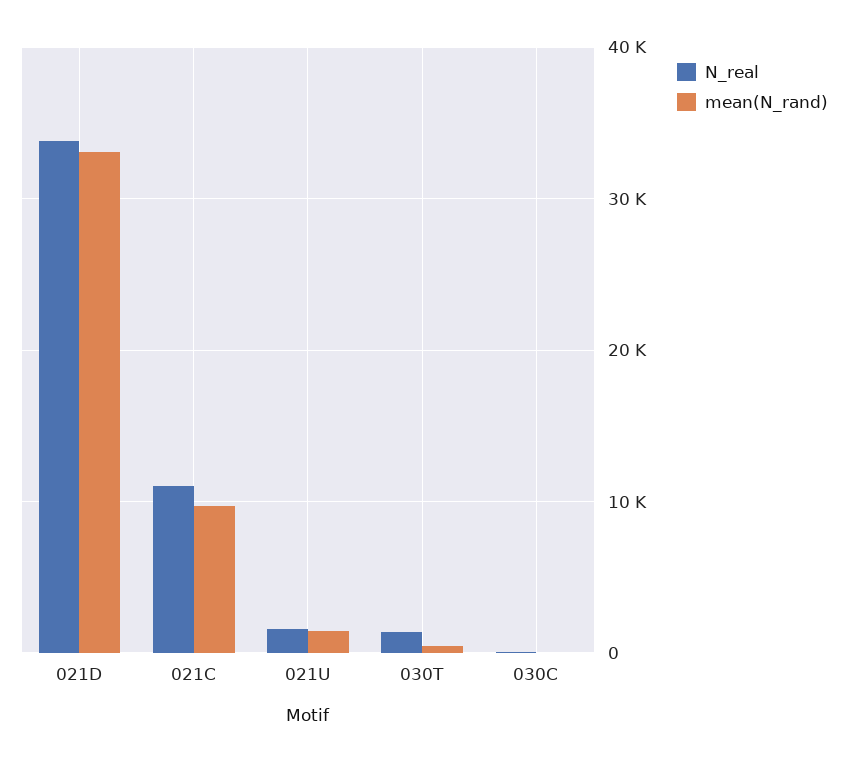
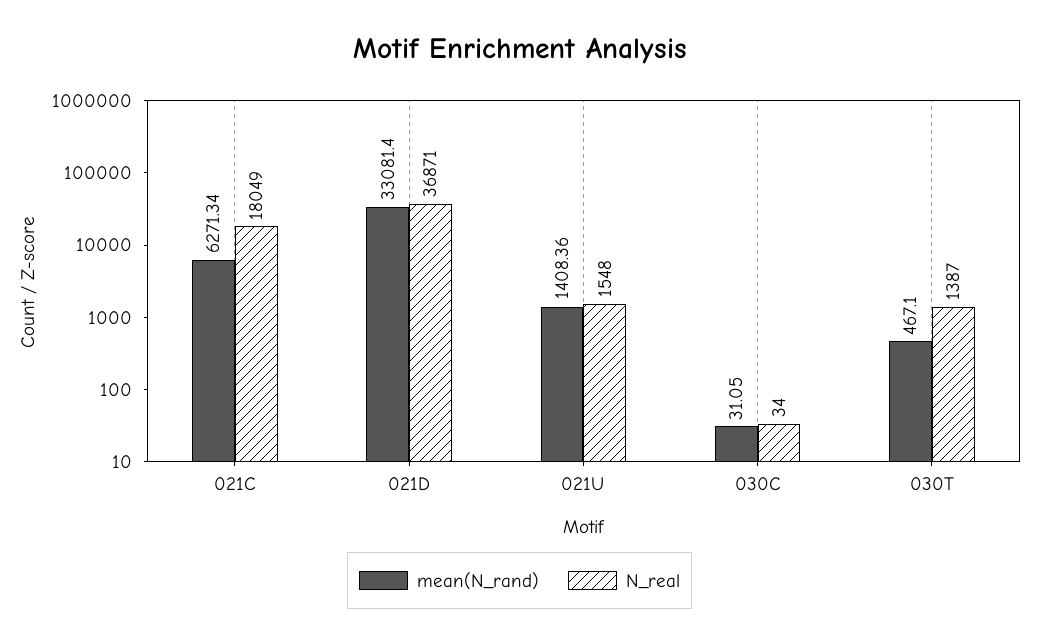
  {
    "N_real": {
-     "021D": 34000,
+     "021D": 36871,
-     "021C": 11000,
+     "021C": 18049,
      "021U": 1548,
      "030T": 1387,
      "030C": 34
    },
    "mean(N_rand)": {
      "021D": 33081.4,
-     "021C": 10000,
+     "021C": 6271.34,
      "021U": 1408.36,
      "030T": 467.1,
      "030C": 31.05
    }
  }

